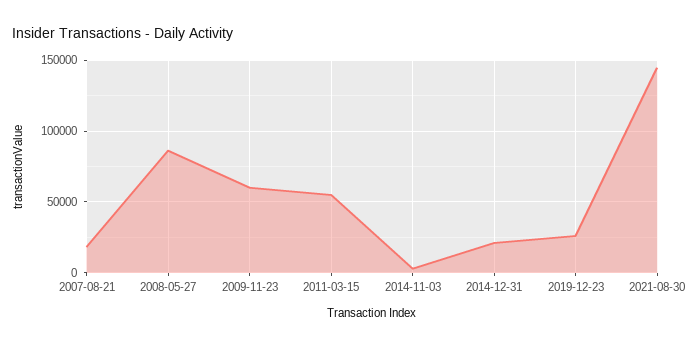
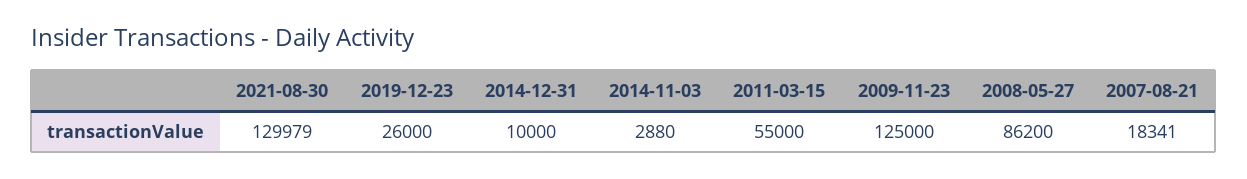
  {
    "2007-08-21": 18341,
    "2008-05-27": 86200,
-   "2009-11-23": 60000,
+   "2009-11-23": 125000,
    "2011-03-15": 55000,
    "2014-11-03": 2880,
-   "2014-12-31": 20000,
+   "2014-12-31": 10000,
    "2019-12-23": 26000,
-   "2021-08-30": 145000
+   "2021-08-30": 129979
  }

